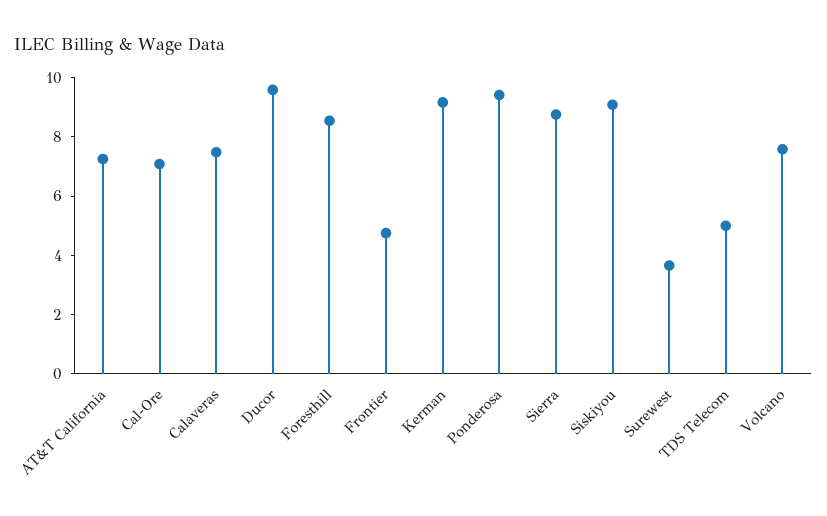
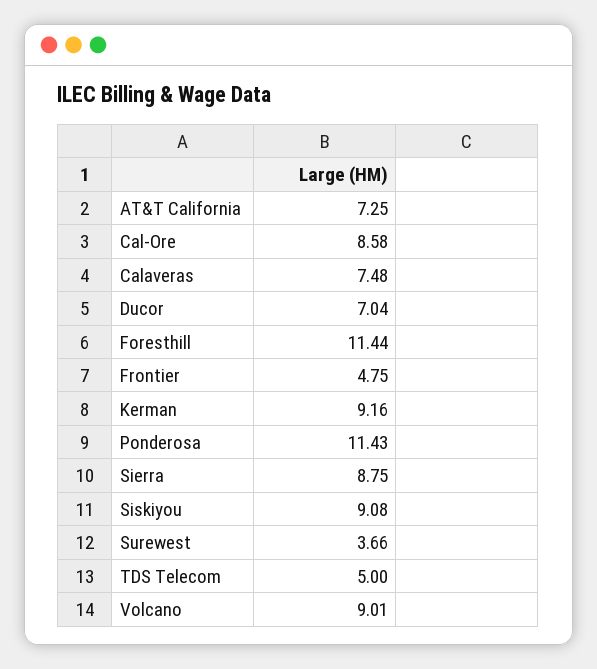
  {
    "AT&T California": 7.25,
-   "Cal-Ore": 7,
+   "Cal-Ore": 8.58,
    "Calaveras": 7.48,
-   "Ducor": 9.5,
+   "Ducor": 7.04,
-   "Foresthill": 8.5,
+   "Foresthill": 11.44,
    "Frontier": 4.75,
    "Kerman": 9.16,
-   "Ponderosa": 9.5,
+   "Ponderosa": 11.43,
    "Sierra": 8.75,
    "Siskiyou": 9.08,
    "Surewest": 3.66,
    "TDS Telecom": 5,
-   "Volcano": 7.5
+   "Volcano": 9.01
  }

